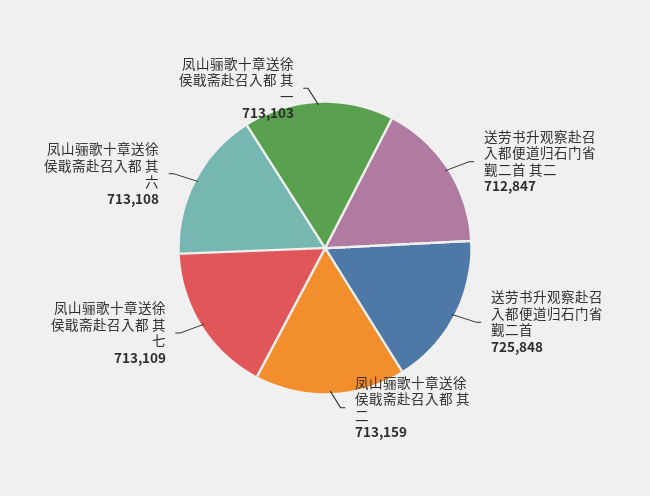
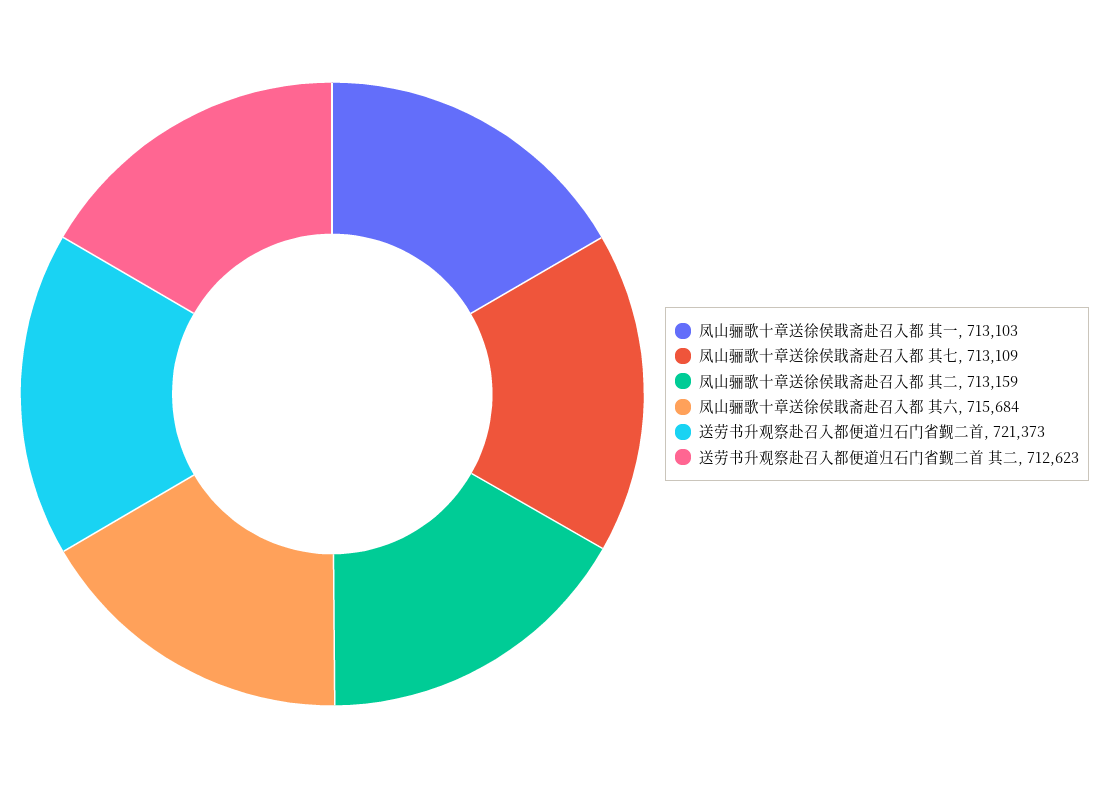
  {
-   "送劳书升观察赴召入都便道归石门省觐二首 其二": 712847,
+   "送劳书升观察赴召入都便道归石门省觐二首 其二": 712623,
-   "送劳书升观察赴召入都便道归石门省觐二首": 725848,
+   "送劳书升观察赴召入都便道归石门省觐二首": 721373,
    "凤山骊歌十章送徐侯戢斋赴召入都 其二": 713159,
    "凤山骊歌十章送徐侯戢斋赴召入都 其七": 713109,
-   "凤山骊歌十章送徐侯戢斋赴召入都 其六": 713108,
+   "凤山骊歌十章送徐侯戢斋赴召入都 其六": 715684,
    "凤山骊歌十章送徐侯戢斋赴召入都 其一": 713103
  }

